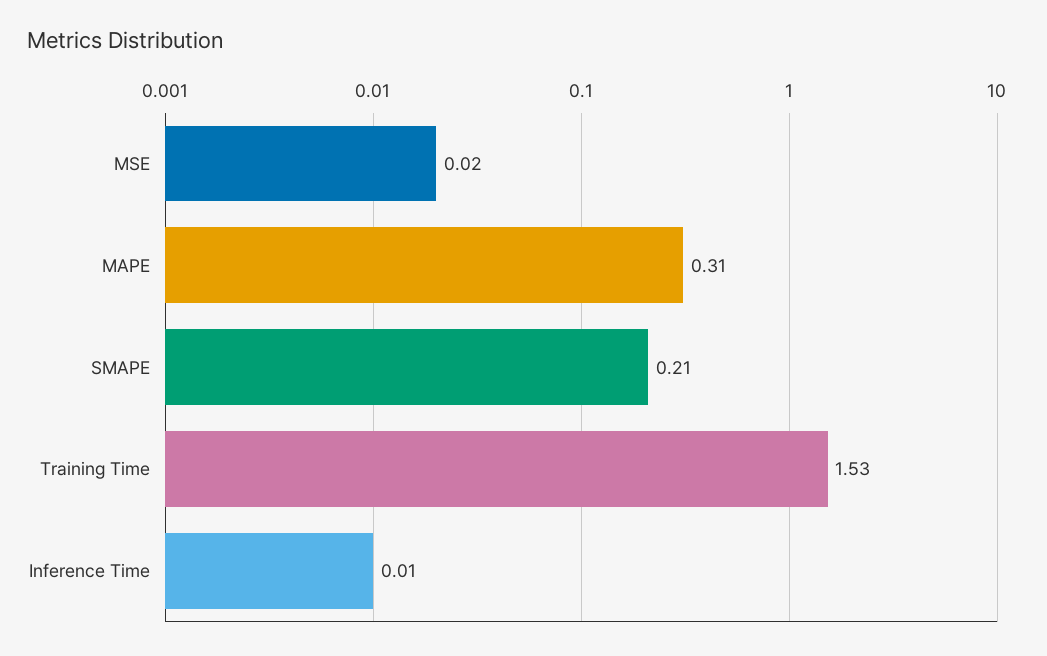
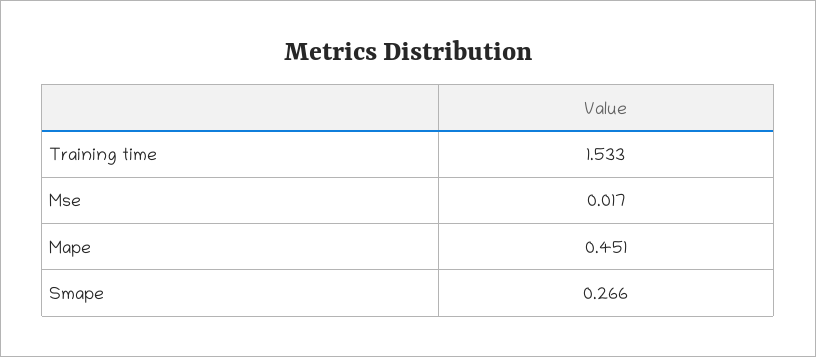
  {
    "MSE": 0.017,
-   "MAPE": 0.31,
+   "MAPE": 0.451,
-   "SMAPE": 0.21,
+   "SMAPE": 0.266,
-   "Training Time": 1.533,
+   "Training Time": 1.533
-   "Inference Time": 0.01
  }

